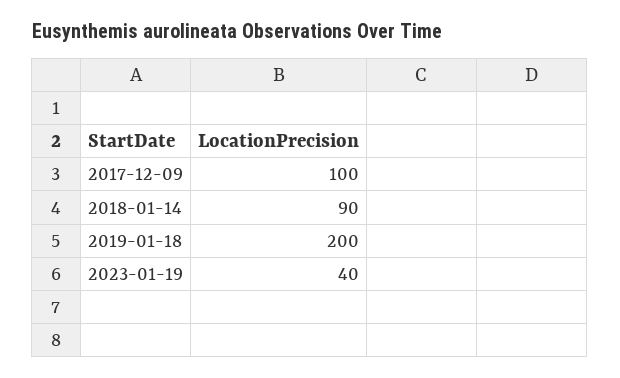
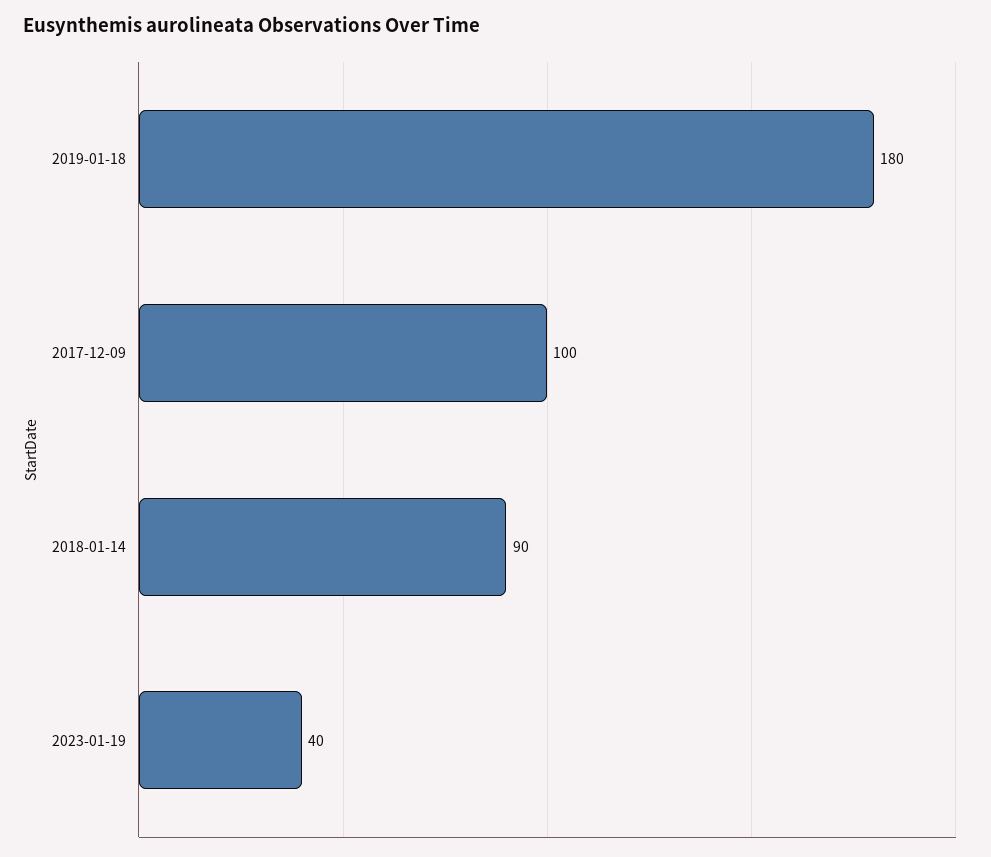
  {
    "2017-12-09": 100,
    "2018-01-14": 90,
-   "2019-01-18": 200,
+   "2019-01-18": 180,
    "2023-01-19": 40
  }

